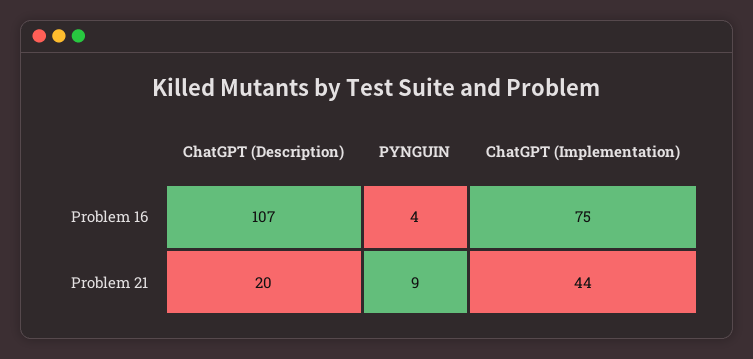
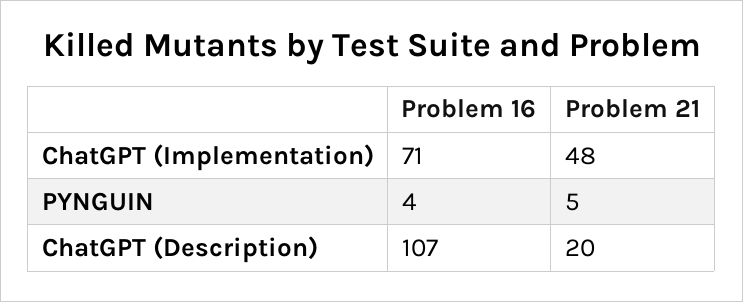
  {
    "ChatGPT (Description)": {
      "Problem 16": 107,
      "Problem 21": 20
    },
    "PYNGUIN": {
      "Problem 16": 4,
-     "Problem 21": 9
+     "Problem 21": 5
    },
    "ChatGPT (Implementation)": {
-     "Problem 16": 75,
+     "Problem 16": 71,
-     "Problem 21": 44
+     "Problem 21": 48
    }
  }

